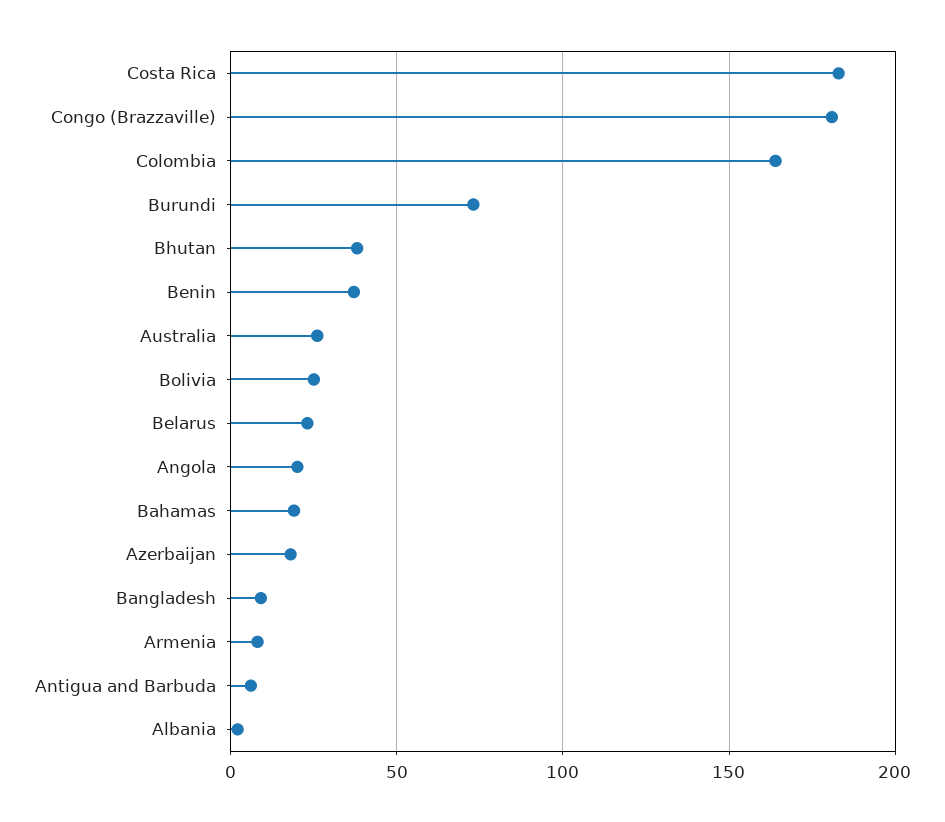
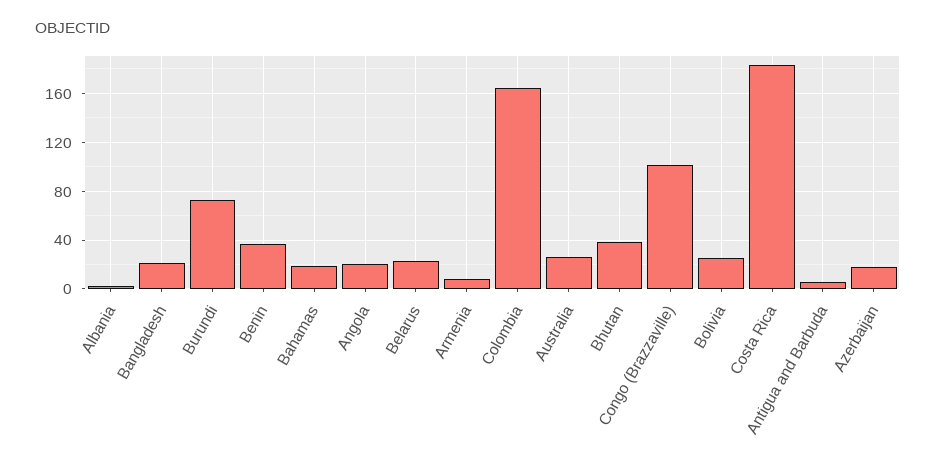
  {
    "Costa Rica": 185,
-   "Congo (Brazzaville)": 180,
+   "Congo (Brazzaville)": 100,
    "Colombia": 165,
    "Burundi": 75,
    "Bhutan": 40,
    "Benin": 35,
    "Australia": 25,
    "Bolivia": 25,
    "Belarus": 25,
    "Angola": 20,
    "Bahamas": 20,
    "Azerbaijan": 20,
-   "Bangladesh": 10,
+   "Bangladesh": 20,
    "Armenia": 10,
    "Antigua and Barbuda": 5,
    "Albania": 0
  }

